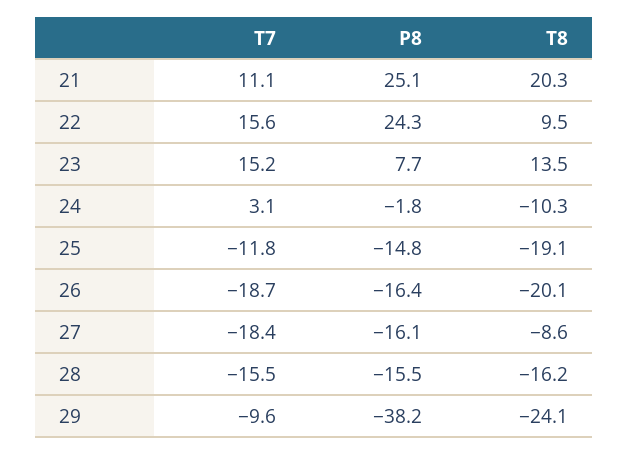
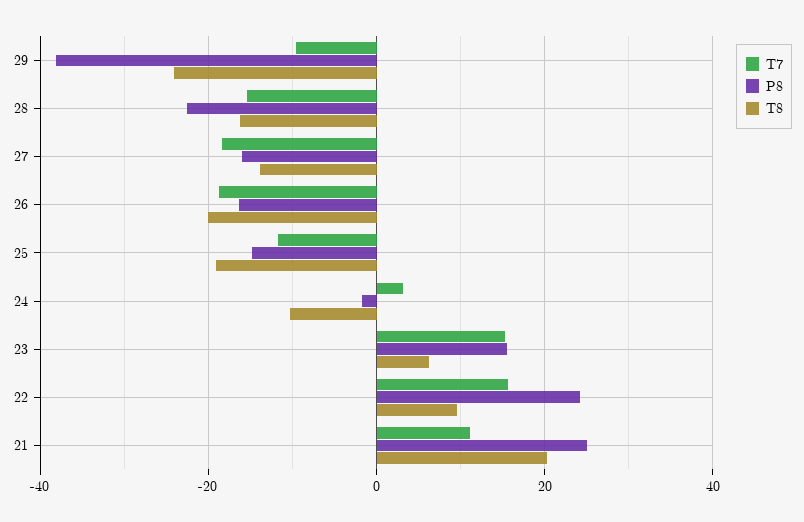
  {
    "T7": {
      "21": 11.1,
      "22": 15.6,
      "23": 15.2,
      "24": 3.1,
      "25": -11.8,
      "26": -18.7,
      "27": -18.4,
      "28": -15.5,
      "29": -9.6
    },
    "P8": {
      "21": 25.1,
      "22": 24.3,
-     "23": 7.7,
+     "23": 16,
      "24": -1.8,
      "25": -14.8,
      "26": -16.4,
      "27": -16.1,
-     "28": -15.5,
+     "28": -22,
      "29": -38.2
    },
    "T8": {
      "21": 20.3,
      "22": 9.5,
-     "23": 13.5,
+     "23": 6,
      "24": -10.3,
      "25": -19.1,
      "26": -20.1,
-     "27": -8.6,
+     "27": -14,
      "28": -16.2,
      "29": -24.1
    }
  }

